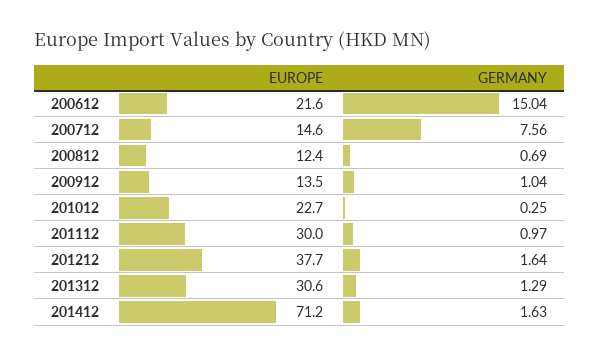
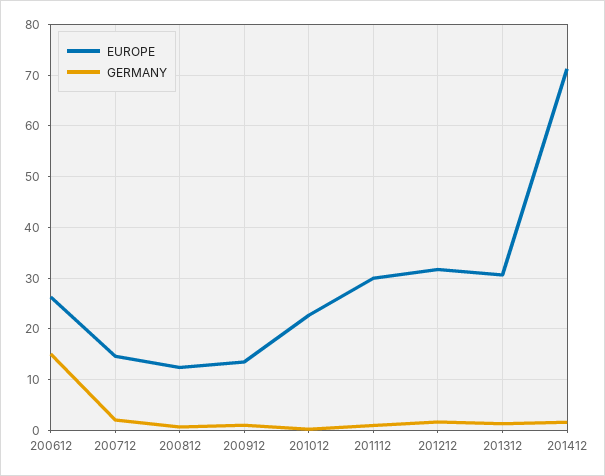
  {
    "EUROPE": {
-     "200612": 21.6,
+     "200612": 26,
      "200712": 14.6,
      "200812": 12.4,
      "200912": 13.5,
      "201012": 22.7,
      "201112": 30,
-     "201212": 37.7,
+     "201212": 32,
      "201312": 30.6,
      "201412": 71.2
    },
    "GERMANY": {
      "200612": 15.04,
-     "200712": 7.56,
+     "200712": 2,
      "200812": 0.69,
      "200912": 1.04,
      "201012": 0.25,
      "201112": 0.97,
      "201212": 1.64,
      "201312": 1.29,
      "201412": 1.63
    }
  }

